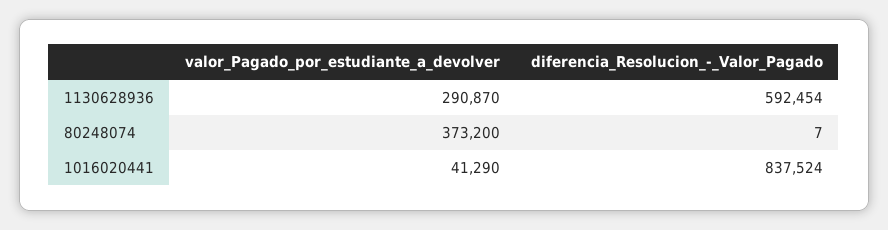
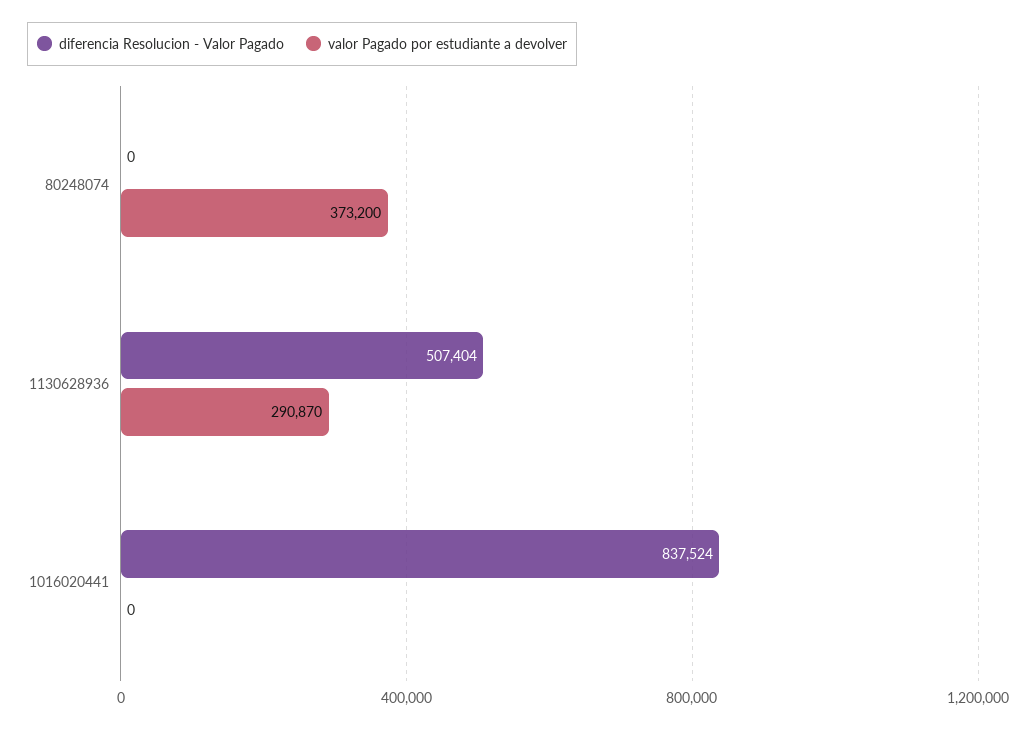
  {
    "valor_Pagado_por_estudiante_a_devolver": {
      "1130628936": 290870,
      "80248074": 373200,
-     "1016020441": 41290
+     "1016020441": 0
    },
    "diferencia_Resolucion_-_Valor_Pagado": {
-     "1130628936": 592454,
+     "1130628936": 507404,
-     "80248074": 7,
+     "80248074": 0,
      "1016020441": 837524
    }
  }

